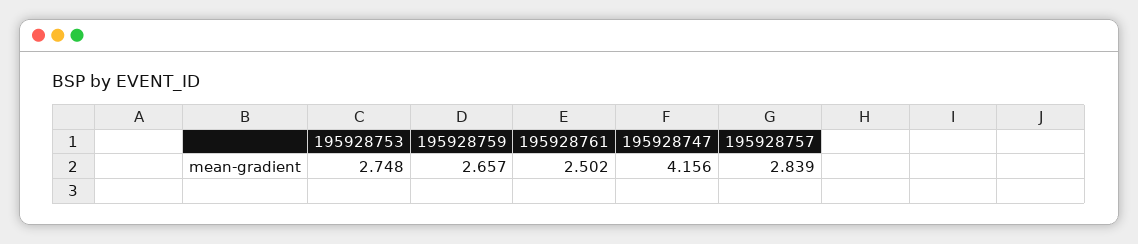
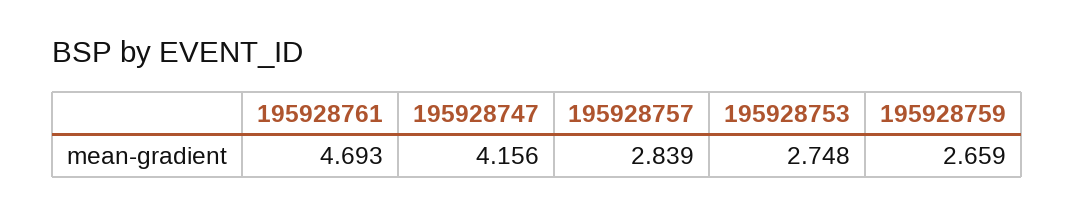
  {
    "195928753": 2.748,
-   "195928759": 2.657,
+   "195928759": 2.659,
-   "195928761": 2.502,
+   "195928761": 4.693,
    "195928747": 4.156,
    "195928757": 2.839
  }

